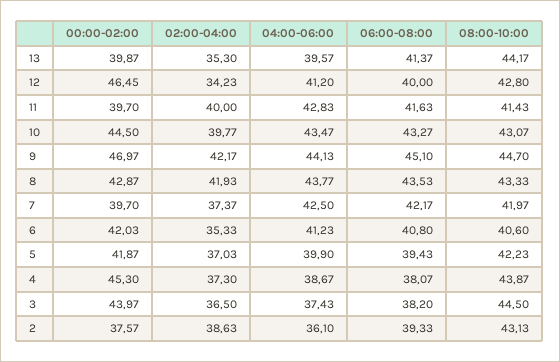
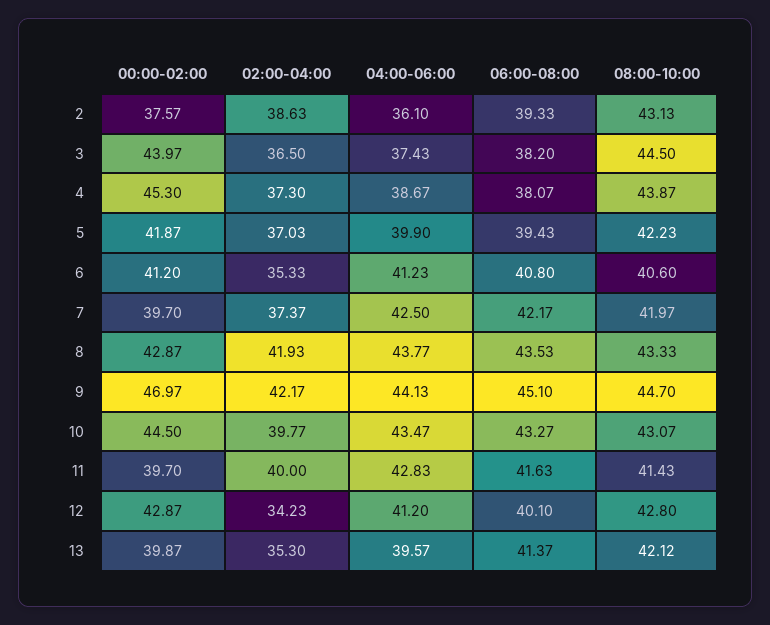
  {
    "00:00-02:00": {
      "13": 39.87,
-     "12": 46.45,
+     "12": 42.87,
      "11": 39.7,
      "10": 44.5,
      "9": 46.97,
      "8": 42.87,
      "7": 39.7,
-     "6": 42.03,
+     "6": 41.2,
      "5": 41.87,
      "4": 45.3,
      "3": 43.97,
      "2": 37.57
    },
    "02:00-04:00": {
      "13": 35.3,
      "12": 34.23,
      "11": 40,
      "10": 39.77,
      "9": 42.17,
      "8": 41.93,
      "7": 37.37,
      "6": 35.33,
      "5": 37.03,
      "4": 37.3,
      "3": 36.5,
      "2": 38.63
    },
    "04:00-06:00": {
      "13": 39.57,
      "12": 41.2,
      "11": 42.83,
      "10": 43.47,
      "9": 44.13,
      "8": 43.77,
      "7": 42.5,
      "6": 41.23,
      "5": 39.9,
      "4": 38.67,
      "3": 37.43,
      "2": 36.1
    },
    "06:00-08:00": {
      "13": 41.37,
-     "12": 40,
+     "12": 40.1,
      "11": 41.63,
      "10": 43.27,
      "9": 45.1,
      "8": 43.53,
      "7": 42.17,
      "6": 40.8,
      "5": 39.43,
      "4": 38.07,
      "3": 38.2,
      "2": 39.33
    },
    "08:00-10:00": {
-     "13": 44.17,
+     "13": 42.12,
      "12": 42.8,
      "11": 41.43,
      "10": 43.07,
      "9": 44.7,
      "8": 43.33,
      "7": 41.97,
      "6": 40.6,
      "5": 42.23,
      "4": 43.87,
      "3": 44.5,
      "2": 43.13
    }
  }

